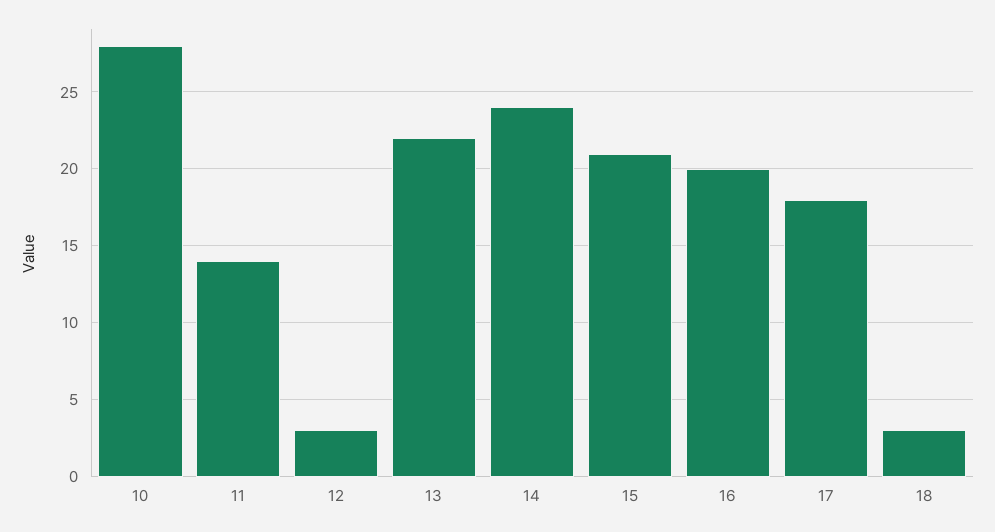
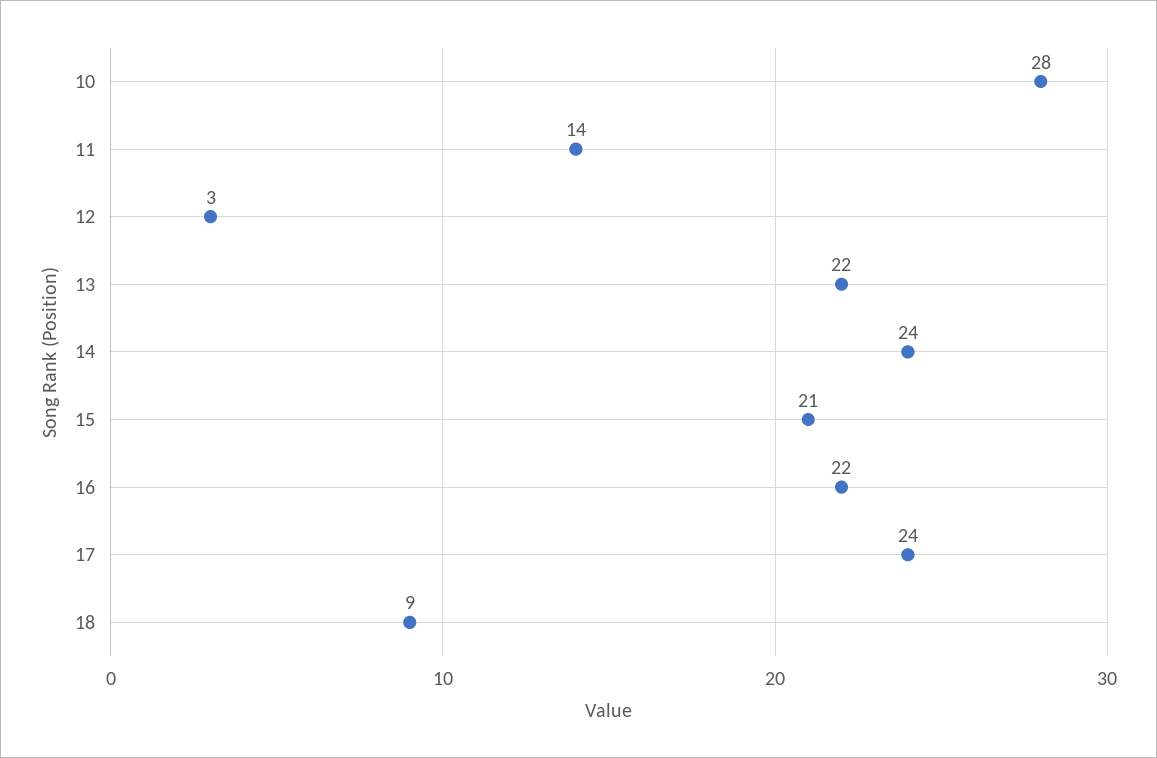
  {
    "10": 28,
    "11": 14,
    "12": 3,
    "13": 22,
    "14": 24,
    "15": 21,
-   "16": 20,
+   "16": 22,
-   "17": 18,
+   "17": 24,
-   "18": 3
+   "18": 9
  }

